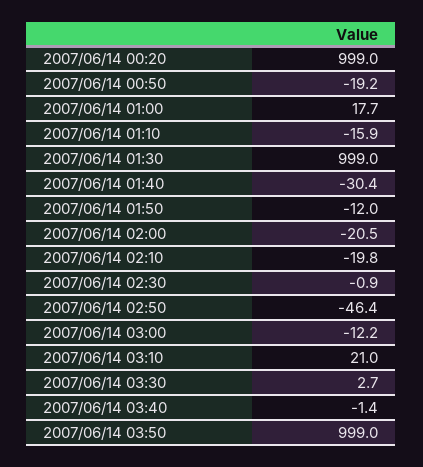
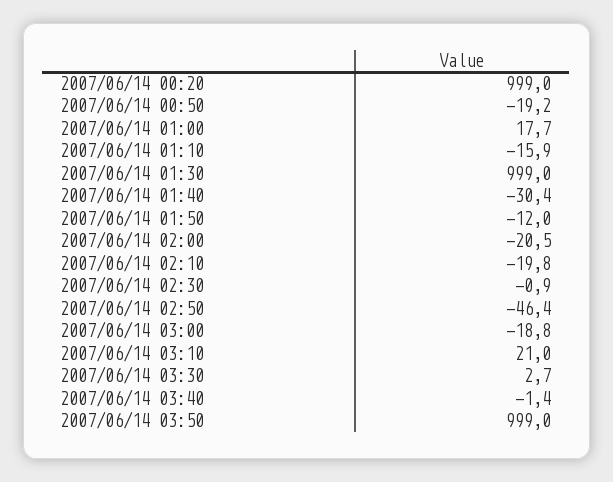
  {
    "2007/06/14 00:20": 999,
    "2007/06/14 00:50": -19.2,
    "2007/06/14 01:00": 17.7,
    "2007/06/14 01:10": -15.9,
    "2007/06/14 01:30": 999,
    "2007/06/14 01:40": -30.4,
    "2007/06/14 01:50": -12,
    "2007/06/14 02:00": -20.5,
    "2007/06/14 02:10": -19.8,
    "2007/06/14 02:30": -0.9,
    "2007/06/14 02:50": -46.4,
-   "2007/06/14 03:00": -12.2,
+   "2007/06/14 03:00": -18.8,
    "2007/06/14 03:10": 21,
    "2007/06/14 03:30": 2.7,
    "2007/06/14 03:40": -1.4,
    "2007/06/14 03:50": 999
  }

